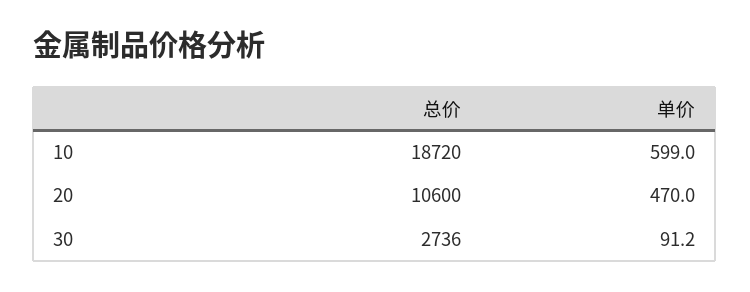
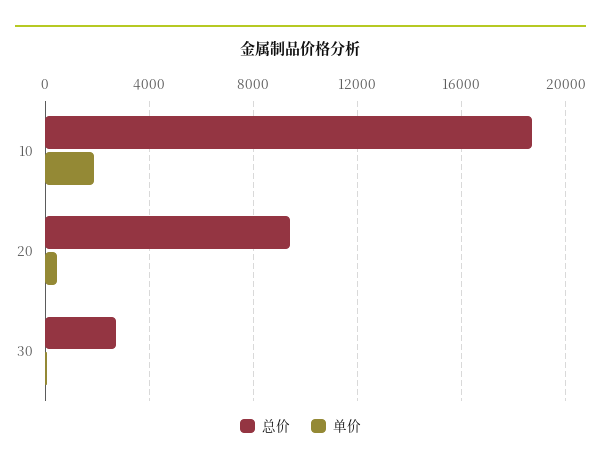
  {
    "总价": {
      "10": 18720,
-     "20": 10600,
+     "20": 9500,
      "30": 2736
    },
    "单价": {
-     "10": 599,
+     "10": 2000,
      "20": 470,
      "30": 91.2
    }
  }

